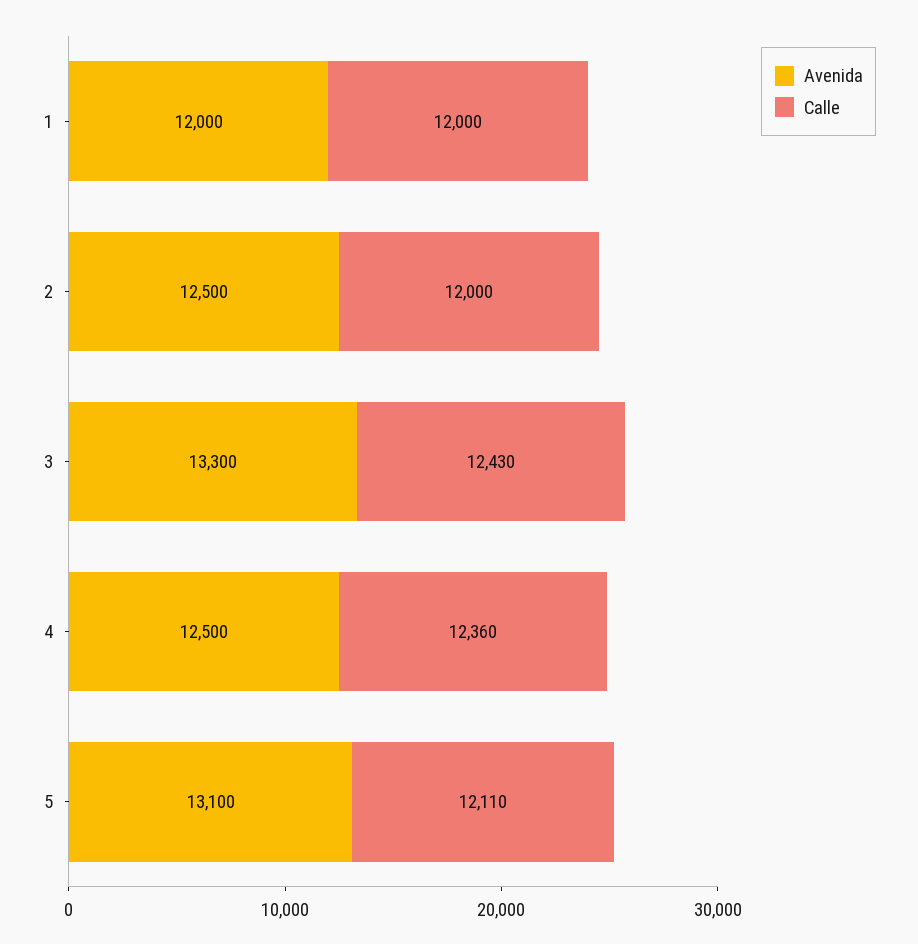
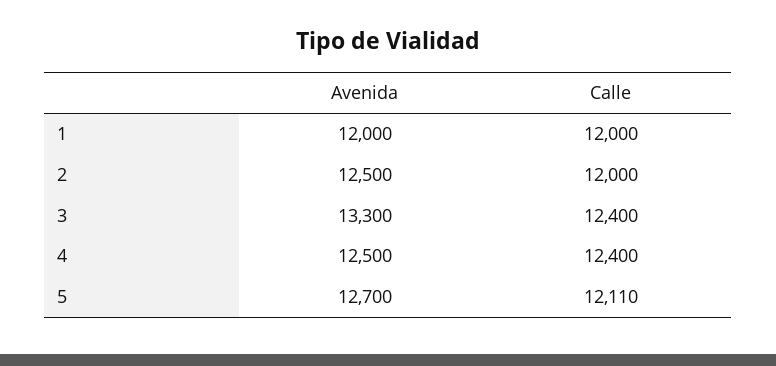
  {
    "Avenida": {
      "1": 12000,
      "2": 12500,
      "3": 13300,
      "4": 12500,
-     "5": 13100
+     "5": 12700
    },
    "Calle": {
      "1": 12000,
      "2": 12000,
-     "3": 12430,
+     "3": 12400,
-     "4": 12360,
+     "4": 12400,
      "5": 12110
    }
  }

